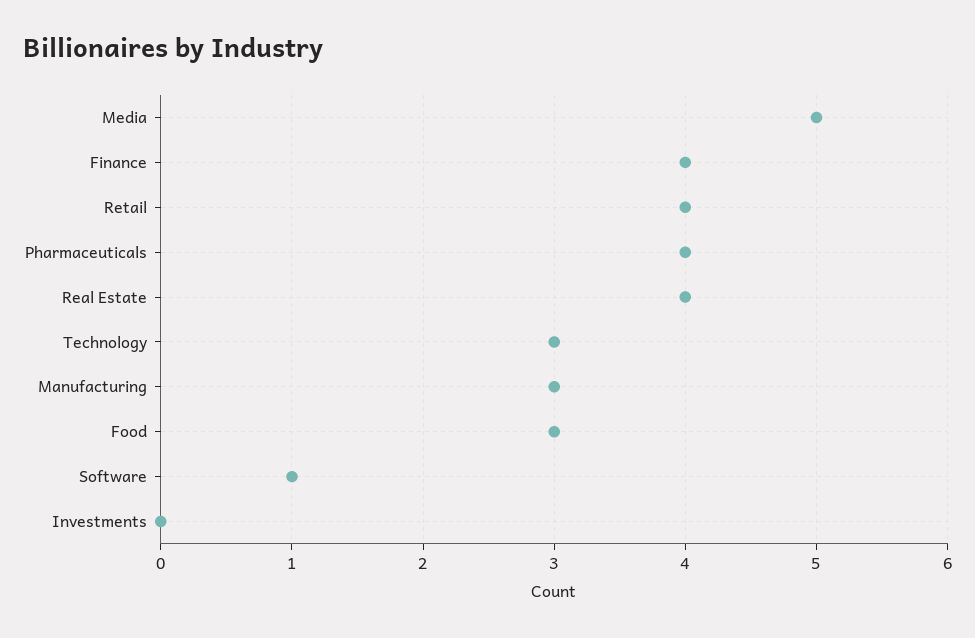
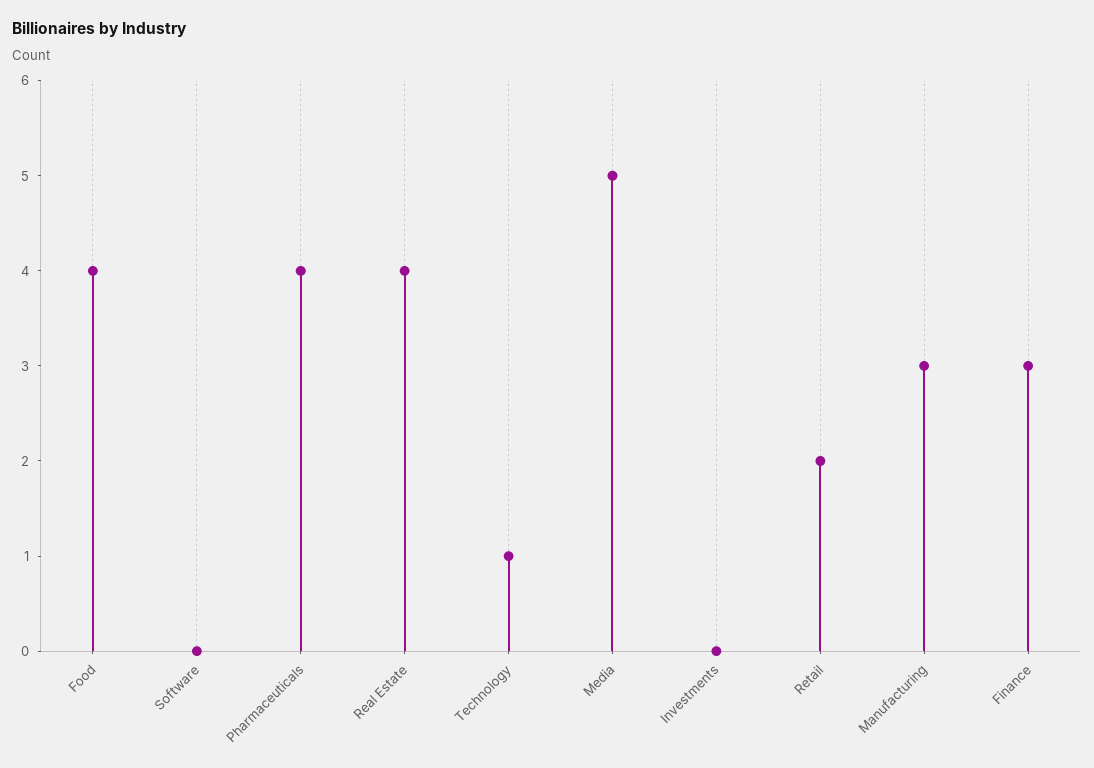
  {
    "Media": 5,
-   "Finance": 4,
+   "Finance": 3,
-   "Retail": 4,
+   "Retail": 2,
    "Pharmaceuticals": 4,
    "Real Estate": 4,
-   "Technology": 3,
+   "Technology": 1,
    "Manufacturing": 3,
-   "Food": 3,
+   "Food": 4,
-   "Software": 1,
+   "Software": 0,
    "Investments": 0
  }

